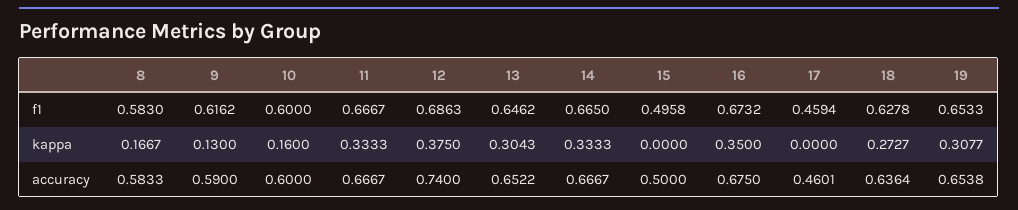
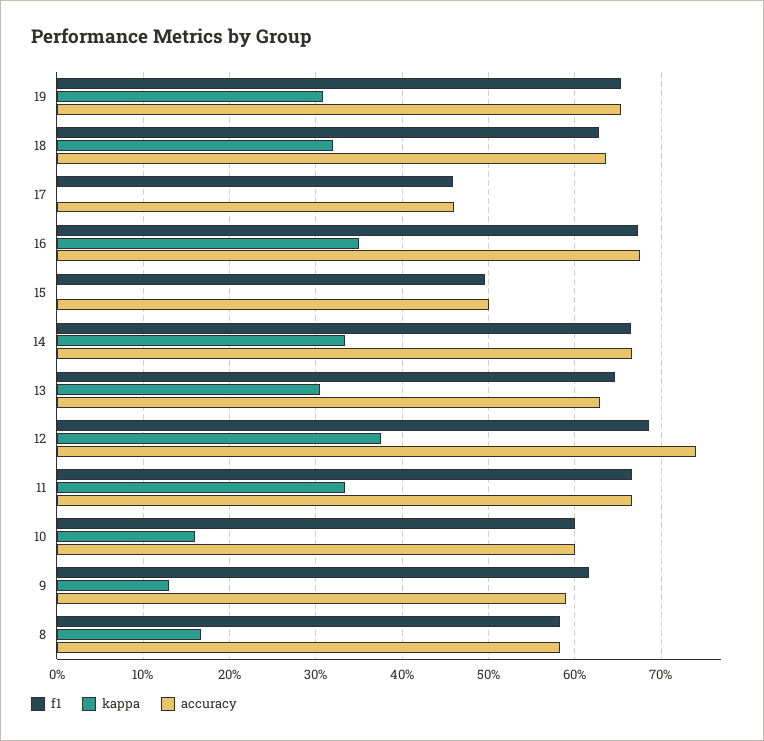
  {
    "f1": {
      "8": 0.583,
      "9": 0.6162,
      "10": 0.6,
      "11": 0.6667,
      "12": 0.6863,
      "13": 0.6462,
      "14": 0.665,
      "15": 0.4958,
      "16": 0.6732,
      "17": 0.4594,
      "18": 0.6278,
      "19": 0.6533
    },
    "kappa": {
      "8": 0.1667,
      "9": 0.13,
      "10": 0.16,
      "11": 0.3333,
      "12": 0.375,
      "13": 0.3043,
      "14": 0.3333,
      "15": 0,
      "16": 0.35,
      "17": 0,
-     "18": 0.2727,
+     "18": 0.32,
      "19": 0.3077
    },
    "accuracy": {
      "8": 0.5833,
      "9": 0.59,
      "10": 0.6,
      "11": 0.6667,
      "12": 0.74,
-     "13": 0.6522,
+     "13": 0.63,
      "14": 0.6667,
      "15": 0.5,
      "16": 0.675,
      "17": 0.4601,
      "18": 0.6364,
      "19": 0.6538
    }
  }

